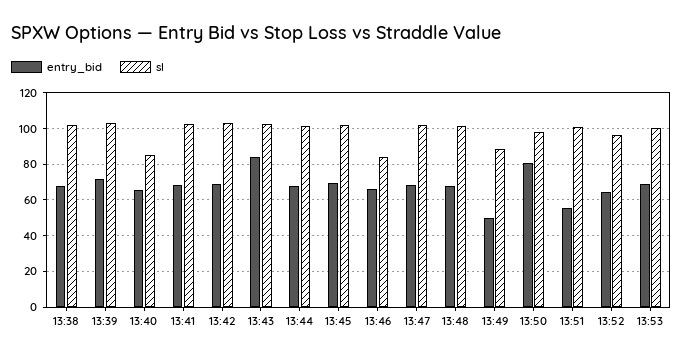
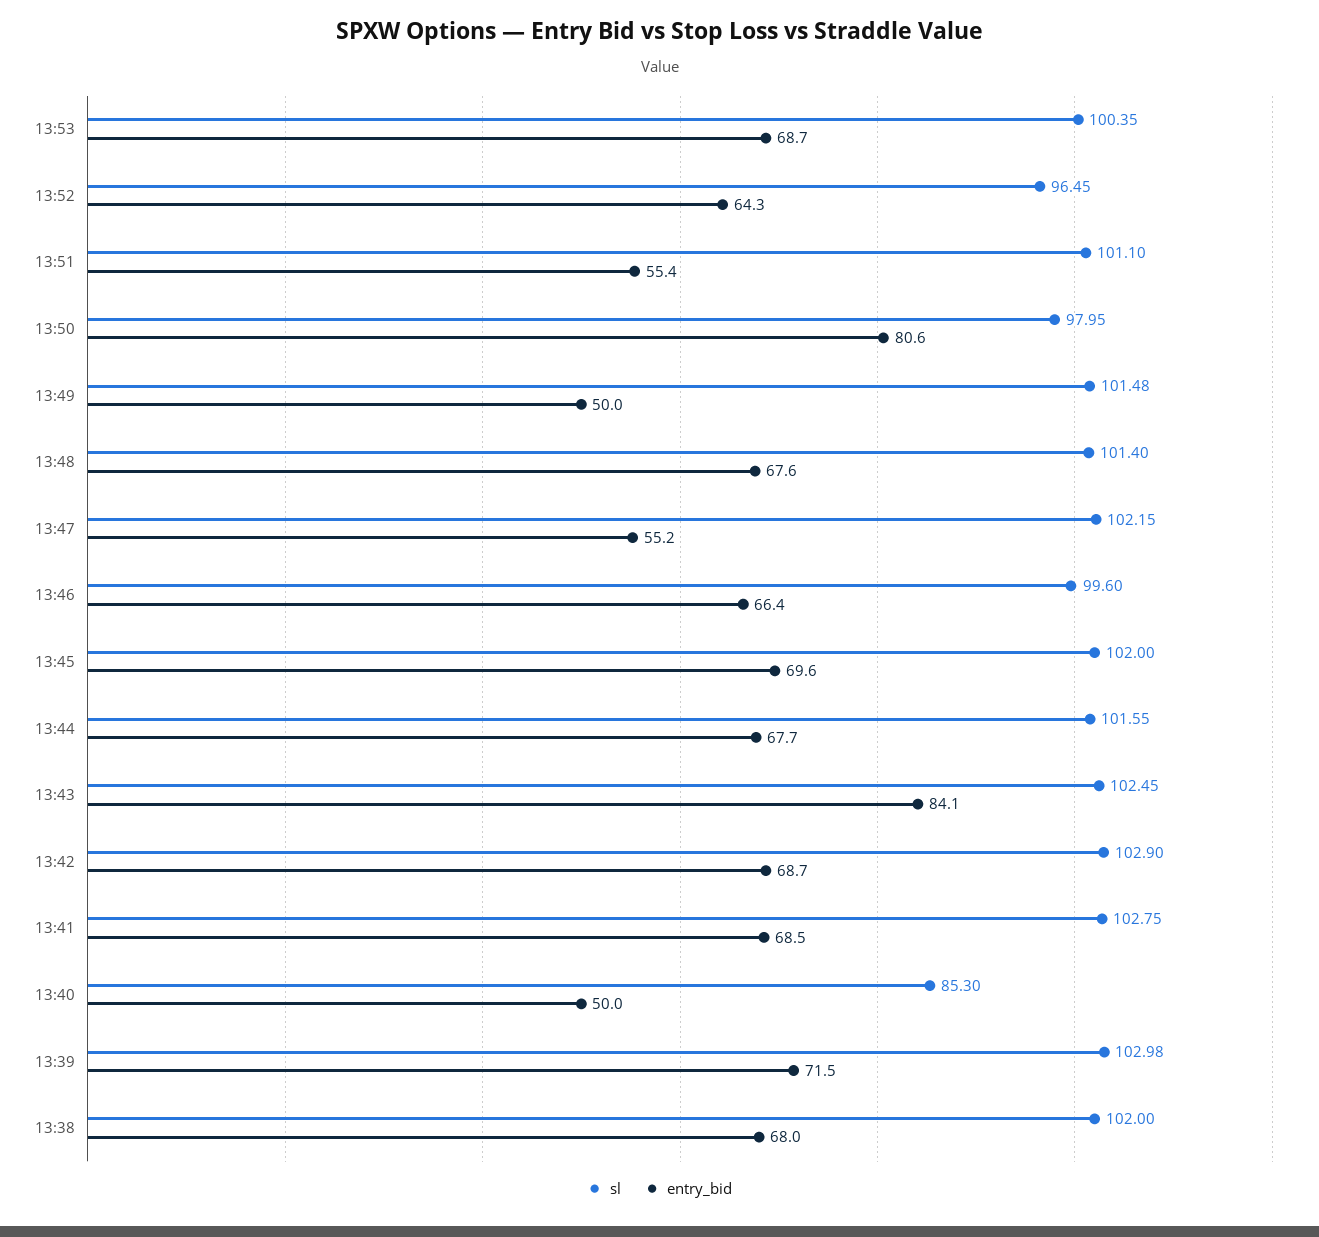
  {
    "entry_bid": {
      "13:38": 68,
      "13:39": 71.5,
-     "13:40": 65,
+     "13:40": 50,
      "13:41": 68.5,
      "13:42": 68.7,
      "13:43": 84.1,
      "13:44": 67.7,
      "13:45": 69.6,
      "13:46": 66.4,
-     "13:47": 70,
+     "13:47": 55.2,
      "13:48": 67.6,
      "13:49": 50,
      "13:50": 80.6,
      "13:51": 55.4,
      "13:52": 64.3,
      "13:53": 68.7
    },
    "sl": {
      "13:38": 102,
      "13:39": 102.98,
      "13:40": 85.3,
      "13:41": 102.75,
      "13:42": 102.9,
      "13:43": 102.45,
      "13:44": 101.55,
      "13:45": 102,
-     "13:46": 85,
+     "13:46": 99.6,
      "13:47": 102.15,
      "13:48": 101.4,
-     "13:49": 90,
+     "13:49": 101.48,
      "13:50": 97.95,
      "13:51": 101.1,
      "13:52": 96.45,
      "13:53": 100.35
    }
  }

